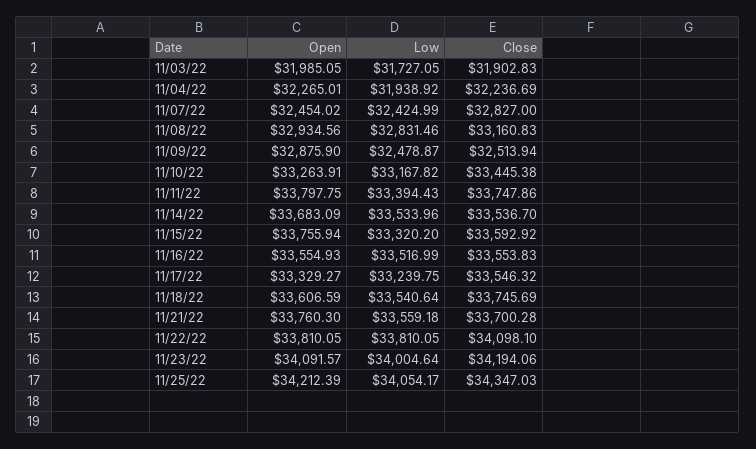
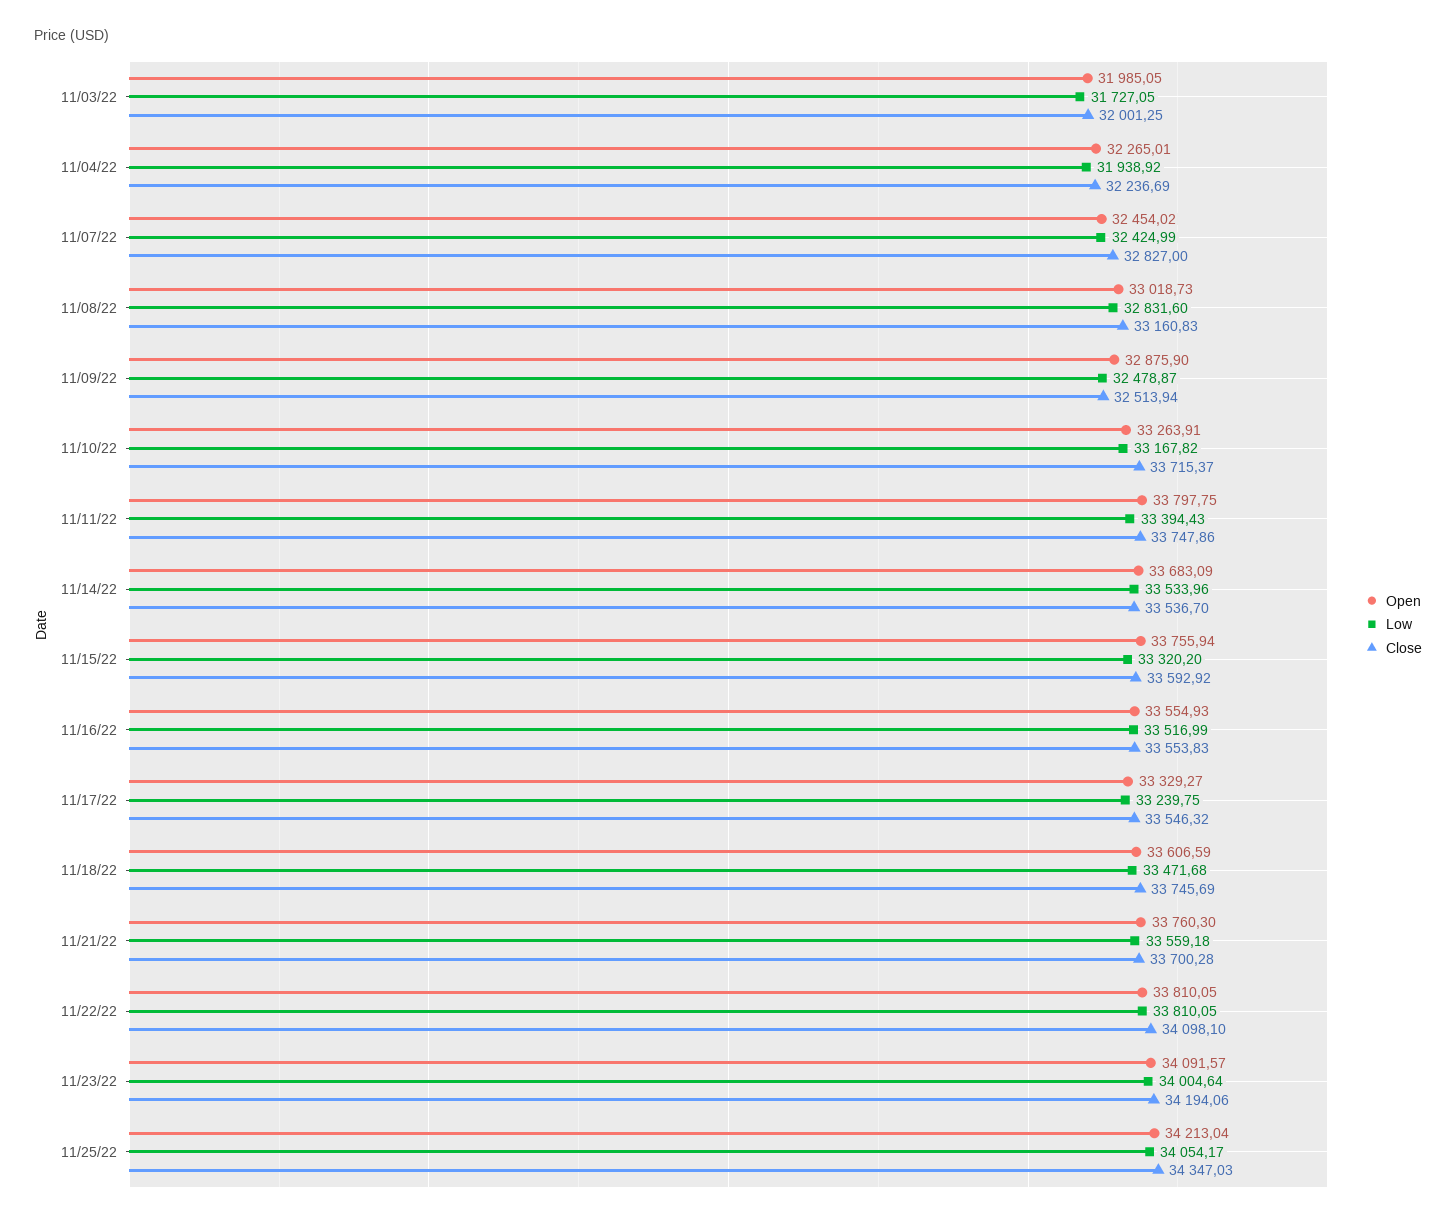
  {
    "Open": {
      "11/03/22": 31985.05,
      "11/04/22": 32265.01,
      "11/07/22": 32454.02,
-     "11/08/22": 32934.56,
+     "11/08/22": 33018.73,
      "11/09/22": 32875.9,
      "11/10/22": 33263.91,
      "11/11/22": 33797.75,
      "11/14/22": 33683.09,
      "11/15/22": 33755.94,
      "11/16/22": 33554.93,
      "11/17/22": 33329.27,
      "11/18/22": 33606.59,
      "11/21/22": 33760.3,
      "11/22/22": 33810.05,
      "11/23/22": 34091.57,
-     "11/25/22": 34212.39
+     "11/25/22": 34213.04
    },
    "Low": {
      "11/03/22": 31727.05,
      "11/04/22": 31938.92,
      "11/07/22": 32424.99,
-     "11/08/22": 32831.46,
+     "11/08/22": 32831.6,
      "11/09/22": 32478.87,
      "11/10/22": 33167.82,
      "11/11/22": 33394.43,
      "11/14/22": 33533.96,
      "11/15/22": 33320.2,
      "11/16/22": 33516.99,
      "11/17/22": 33239.75,
-     "11/18/22": 33540.64,
+     "11/18/22": 33471.68,
      "11/21/22": 33559.18,
      "11/22/22": 33810.05,
      "11/23/22": 34004.64,
      "11/25/22": 34054.17
    },
    "Close": {
-     "11/03/22": 31902.83,
+     "11/03/22": 32001.25,
      "11/04/22": 32236.69,
      "11/07/22": 32827,
      "11/08/22": 33160.83,
      "11/09/22": 32513.94,
-     "11/10/22": 33445.38,
+     "11/10/22": 33715.37,
      "11/11/22": 33747.86,
      "11/14/22": 33536.7,
      "11/15/22": 33592.92,
      "11/16/22": 33553.83,
      "11/17/22": 33546.32,
      "11/18/22": 33745.69,
      "11/21/22": 33700.28,
      "11/22/22": 34098.1,
      "11/23/22": 34194.06,
      "11/25/22": 34347.03
    }
  }

